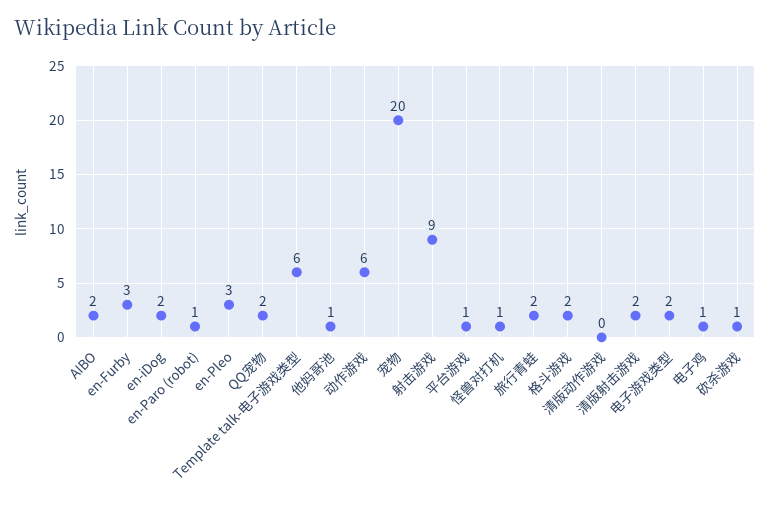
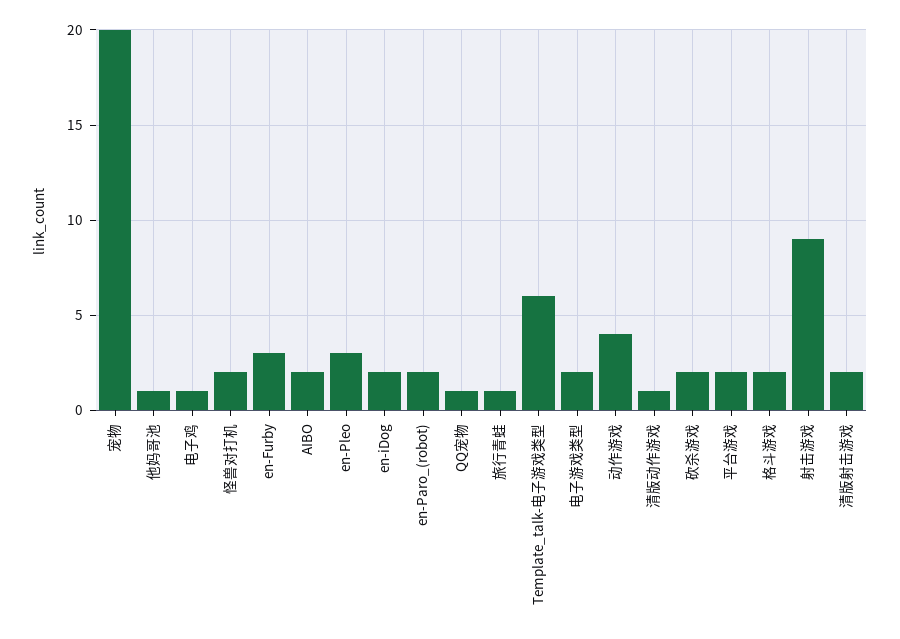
  {
    "AIBO": 2,
    "en-Furby": 3,
    "en-iDog": 2,
-   "en-Paro (robot)": 1,
+   "en-Paro (robot)": 2,
    "en-Pleo": 3,
-   "QQ宠物": 2,
+   "QQ宠物": 1,
    "Template talk-电子游戏类型": 6,
    "他妈哥池": 1,
-   "动作游戏": 6,
+   "动作游戏": 4,
    "宠物": 20,
    "射击游戏": 9,
-   "平台游戏": 1,
+   "平台游戏": 2,
-   "怪兽对打机": 1,
+   "怪兽对打机": 2,
-   "旅行青蛙": 2,
+   "旅行青蛙": 1,
    "格斗游戏": 2,
-   "清版动作游戏": 0,
+   "清版动作游戏": 1,
    "清版射击游戏": 2,
    "电子游戏类型": 2,
    "电子鸡": 1,
-   "砍杀游戏": 1
+   "砍杀游戏": 2
  }

